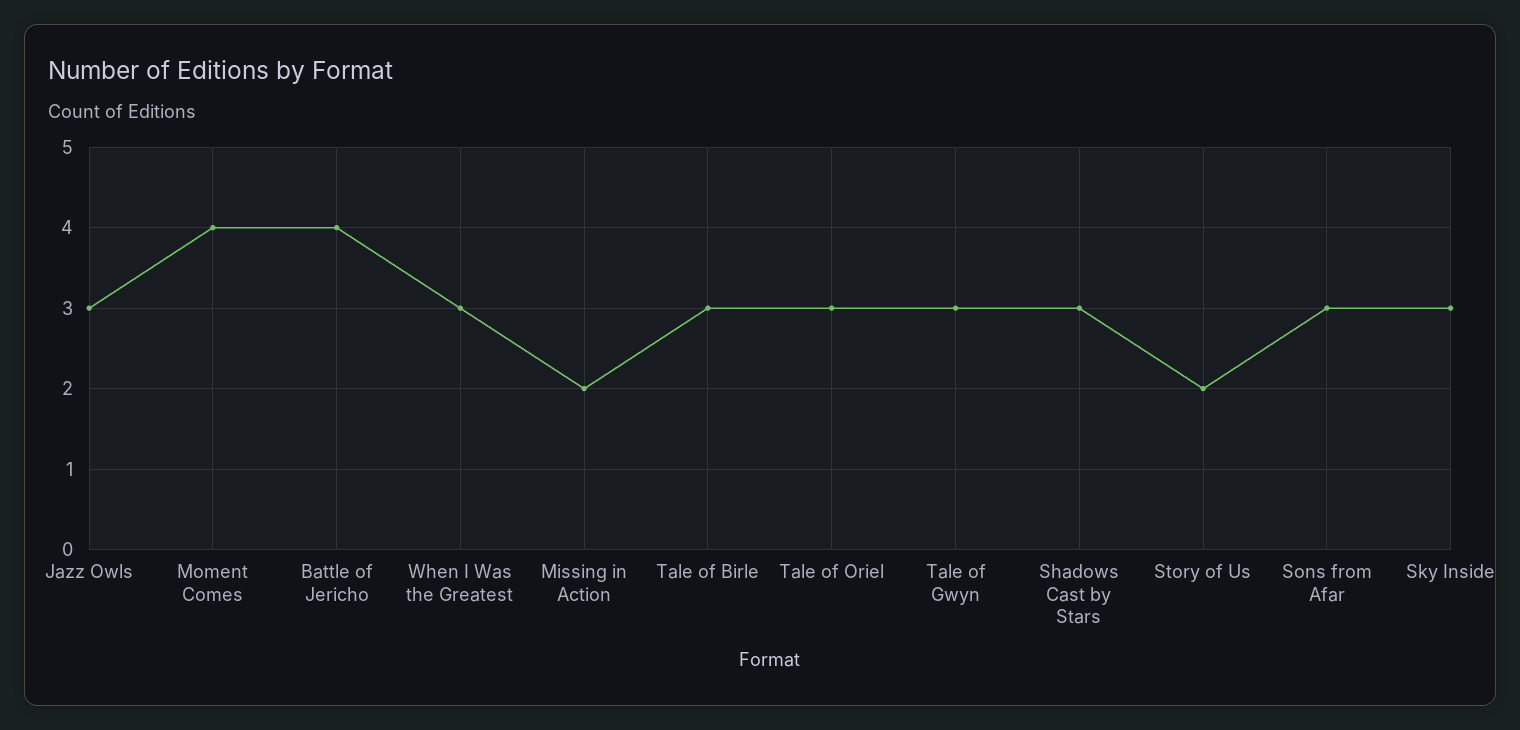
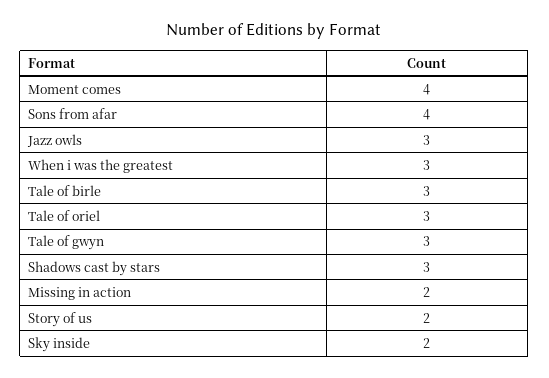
  {
    "Jazz Owls": 3,
    "Moment Comes": 4,
-   "Battle of Jericho": 4,
    "When I Was the Greatest": 3,
    "Missing in Action": 2,
    "Tale of Birle": 3,
    "Tale of Oriel": 3,
    "Tale of Gwyn": 3,
    "Shadows Cast by Stars": 3,
    "Story of Us": 2,
-   "Sons from Afar": 3,
+   "Sons from Afar": 4,
-   "Sky Inside": 3
+   "Sky Inside": 2
  }

